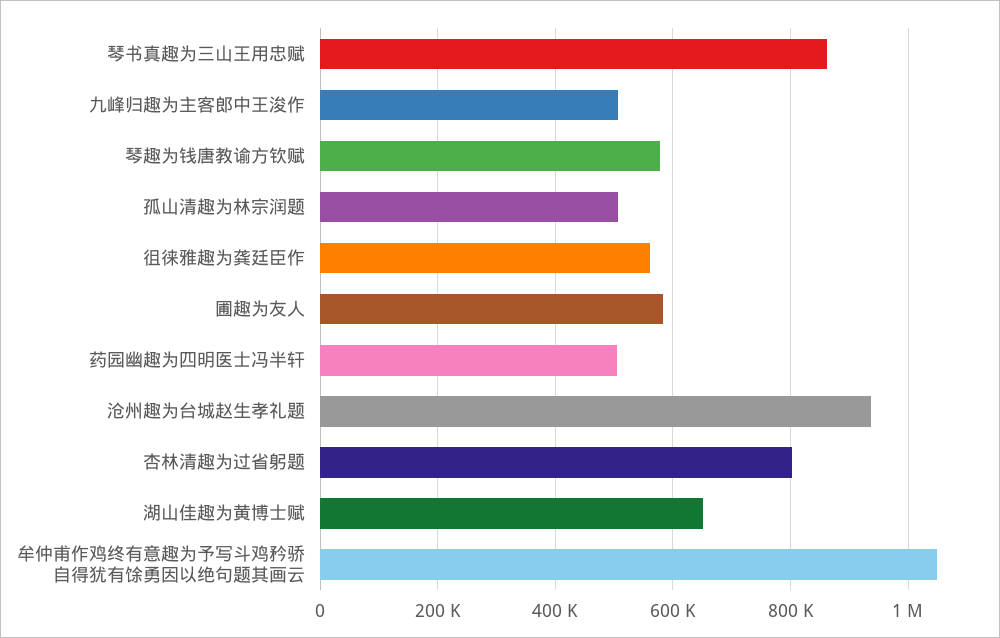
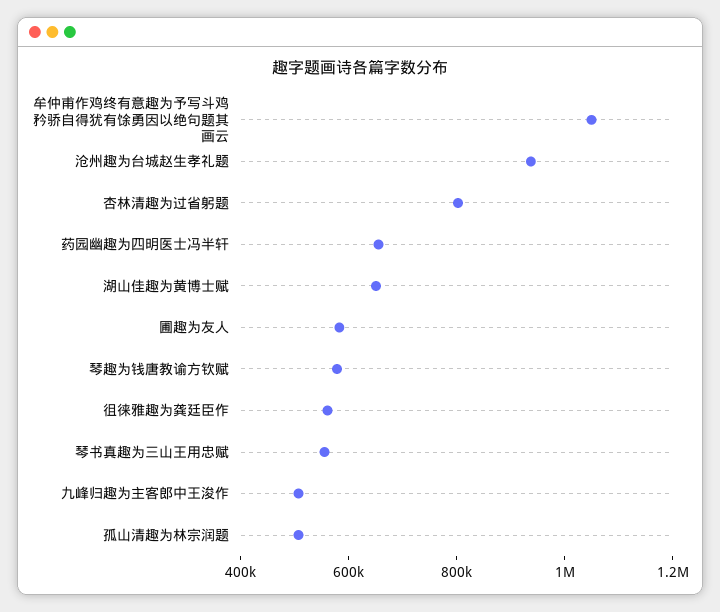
  {
-   "琴书真趣为三山王用忠赋": 860000,
+   "琴书真趣为三山王用忠赋": 550000,
    "九峰归趣为主客郎中王浚作": 500000,
    "琴趣为钱唐教谕方钦赋": 580000,
    "孤山清趣为林宗润题": 500000,
    "徂徕雅趣为龚廷臣作": 560000,
    "圃趣为友人": 580000,
-   "药园幽趣为四明医士冯半轩": 500000,
+   "药园幽趣为四明医士冯半轩": 650000,
    "沧州趣为台城赵生孝礼题": 940000,
    "杏林清趣为过省躬题": 800000,
    "湖山佳趣为黄博士赋": 660000,
    "牟仲甫作鸡终有意趣为予写斗鸡矜骄自得犹有馀勇因以绝句题其画云": 1040000
  }

